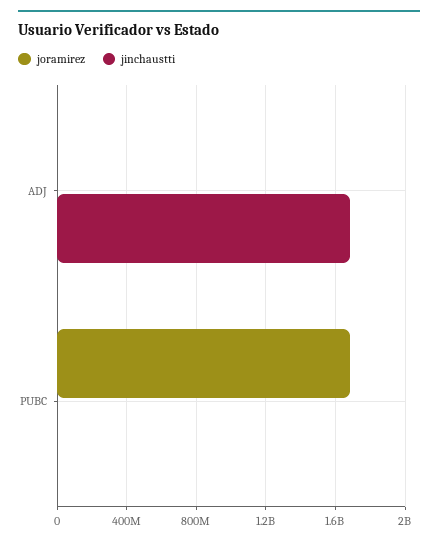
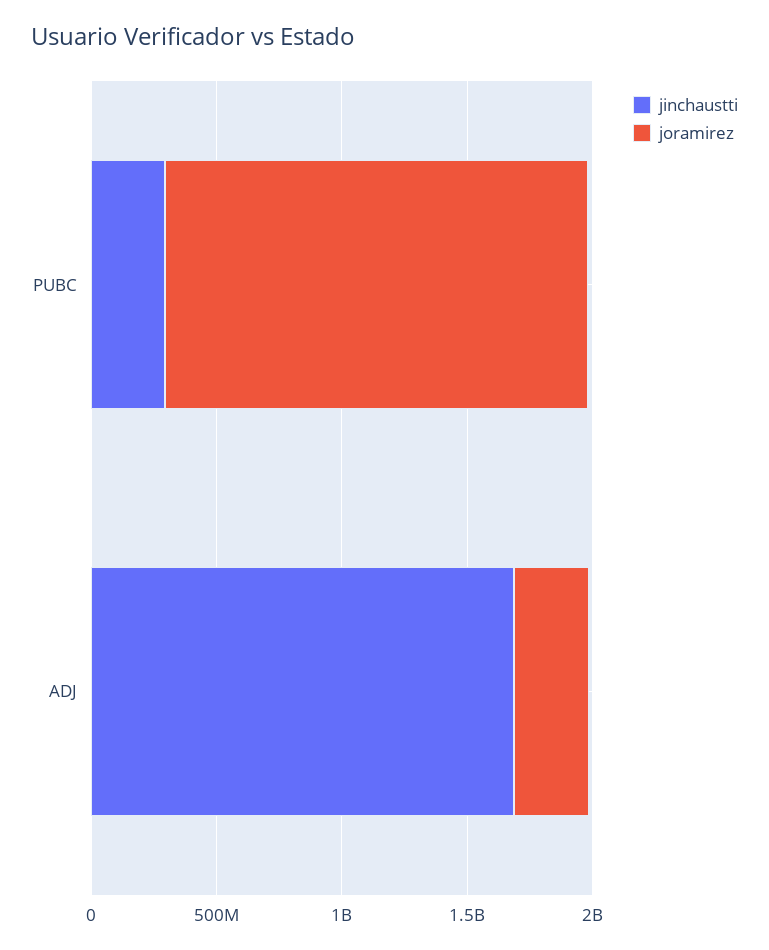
  {
    "joramirez": {
-     "ADJ": 0,
+     "ADJ": 300000000,
      "PUBC": 1700000000
    },
    "jinchaustti": {
      "ADJ": 1700000000,
-     "PUBC": 0
+     "PUBC": 300000000
    }
  }

